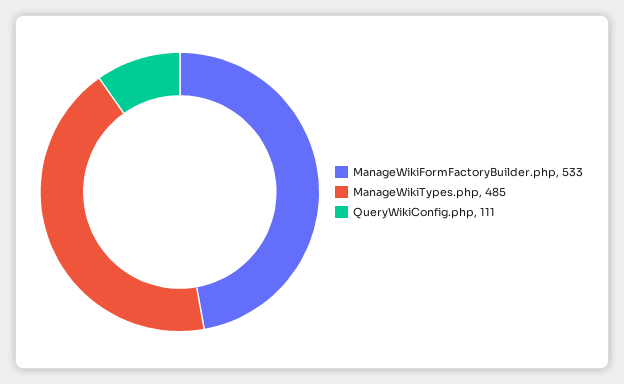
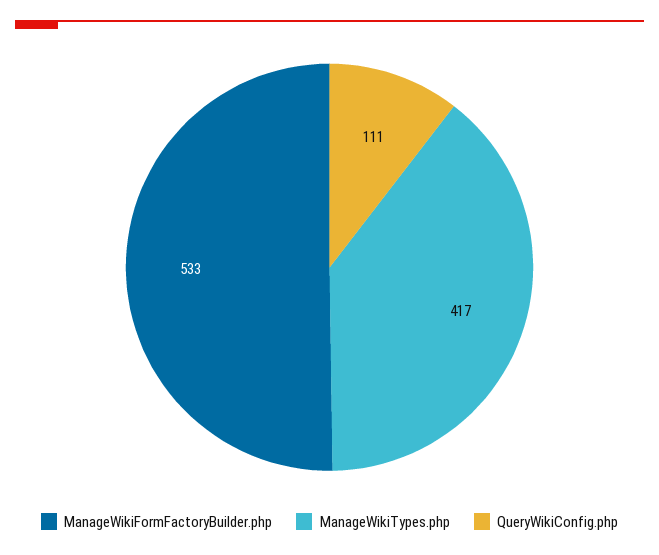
  {
    "ManageWikiFormFactoryBuilder.php": 533,
-   "ManageWikiTypes.php": 485,
+   "ManageWikiTypes.php": 417,
    "QueryWikiConfig.php": 111
  }

